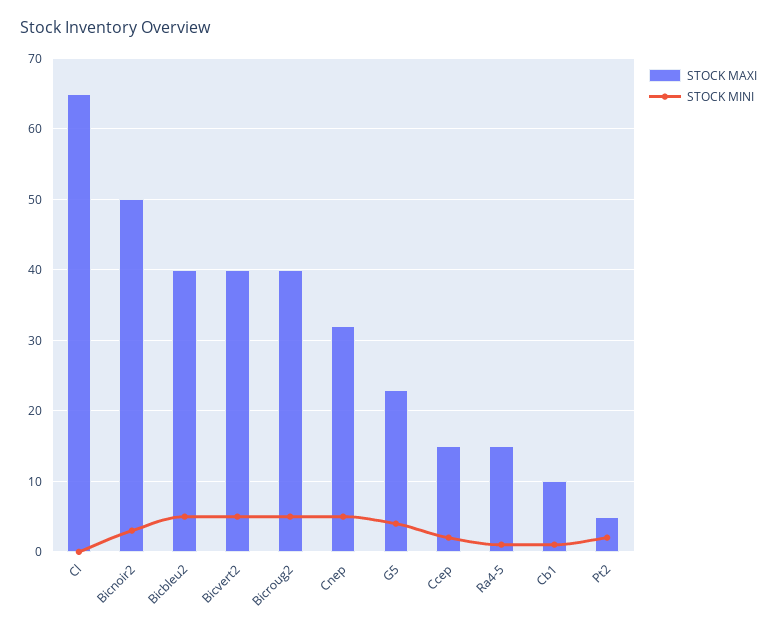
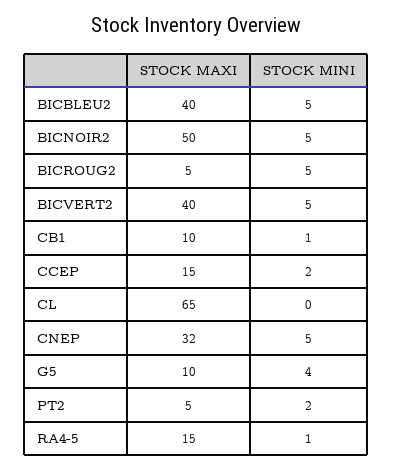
  {
    "STOCK MAXI": {
      "Cl": 65,
      "Bicnoir2": 50,
      "Bicbleu2": 40,
      "Bicvert2": 40,
-     "Bicroug2": 40,
+     "Bicroug2": 5,
      "Cnep": 32,
-     "G5": 23,
+     "G5": 10,
      "Ccep": 15,
      "Ra4-5": 15,
      "Cb1": 10,
      "Pt2": 5
    },
    "STOCK MINI": {
      "Cl": 0,
-     "Bicnoir2": 3,
+     "Bicnoir2": 5,
      "Bicbleu2": 5,
      "Bicvert2": 5,
      "Bicroug2": 5,
      "Cnep": 5,
      "G5": 4,
      "Ccep": 2,
      "Ra4-5": 1,
      "Cb1": 1,
      "Pt2": 2
    }
  }

